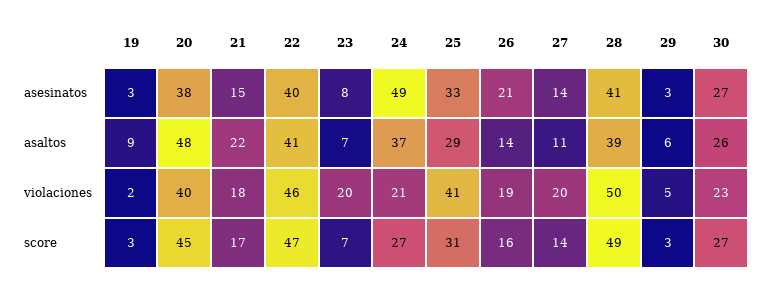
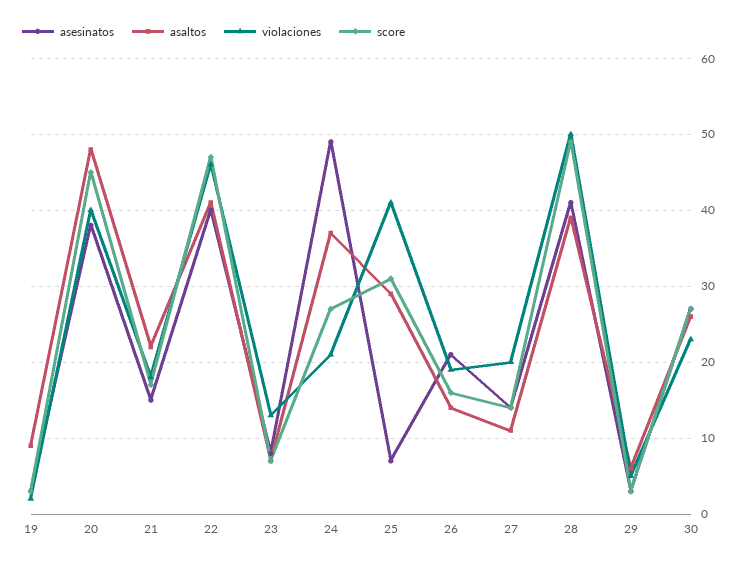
  {
    "asesinatos": {
      "19": 3,
      "20": 38,
      "21": 15,
      "22": 40,
      "23": 8,
      "24": 49,
-     "25": 33,
+     "25": 7,
      "26": 21,
      "27": 14,
      "28": 41,
      "29": 3,
      "30": 27
    },
    "asaltos": {
      "19": 9,
      "20": 48,
      "21": 22,
      "22": 41,
      "23": 7,
      "24": 37,
      "25": 29,
      "26": 14,
      "27": 11,
      "28": 39,
      "29": 6,
      "30": 26
    },
    "violaciones": {
      "19": 2,
      "20": 40,
      "21": 18,
      "22": 46,
-     "23": 20,
+     "23": 13,
      "24": 21,
      "25": 41,
      "26": 19,
      "27": 20,
      "28": 50,
      "29": 5,
      "30": 23
    },
    "score": {
      "19": 3,
      "20": 45,
      "21": 17,
      "22": 47,
      "23": 7,
      "24": 27,
      "25": 31,
      "26": 16,
      "27": 14,
      "28": 49,
      "29": 3,
      "30": 27
    }
  }

